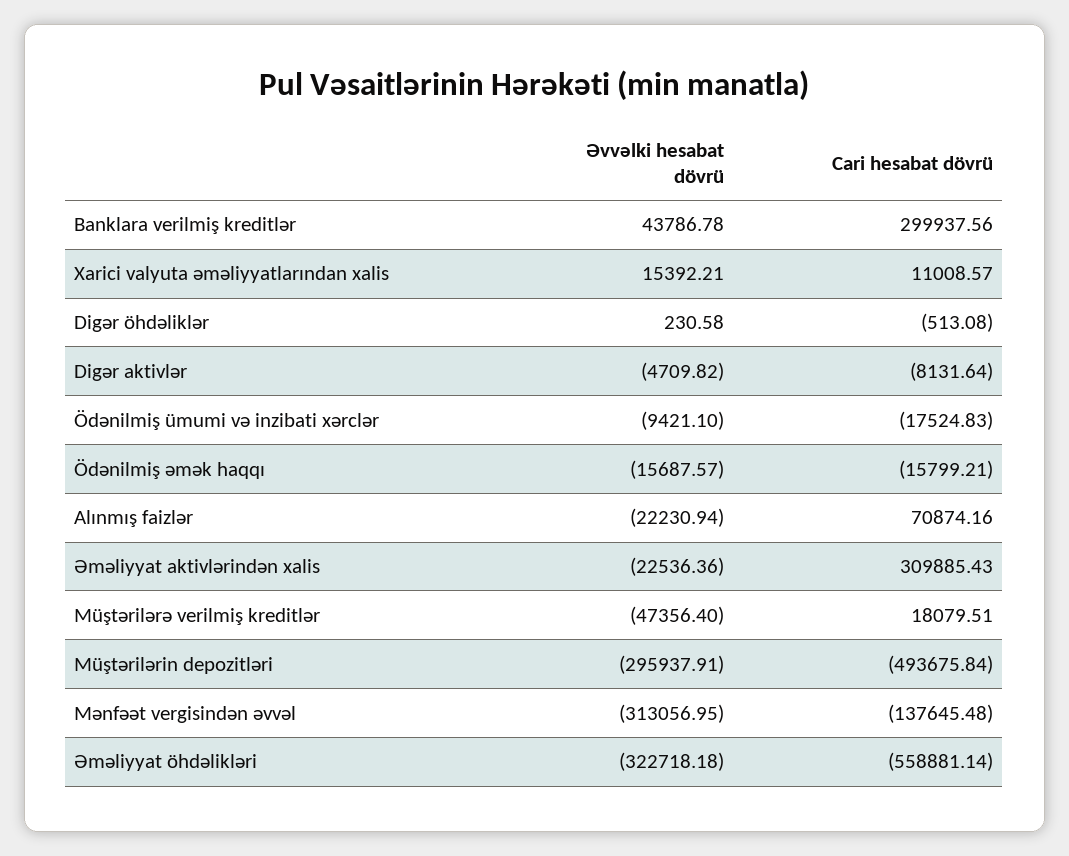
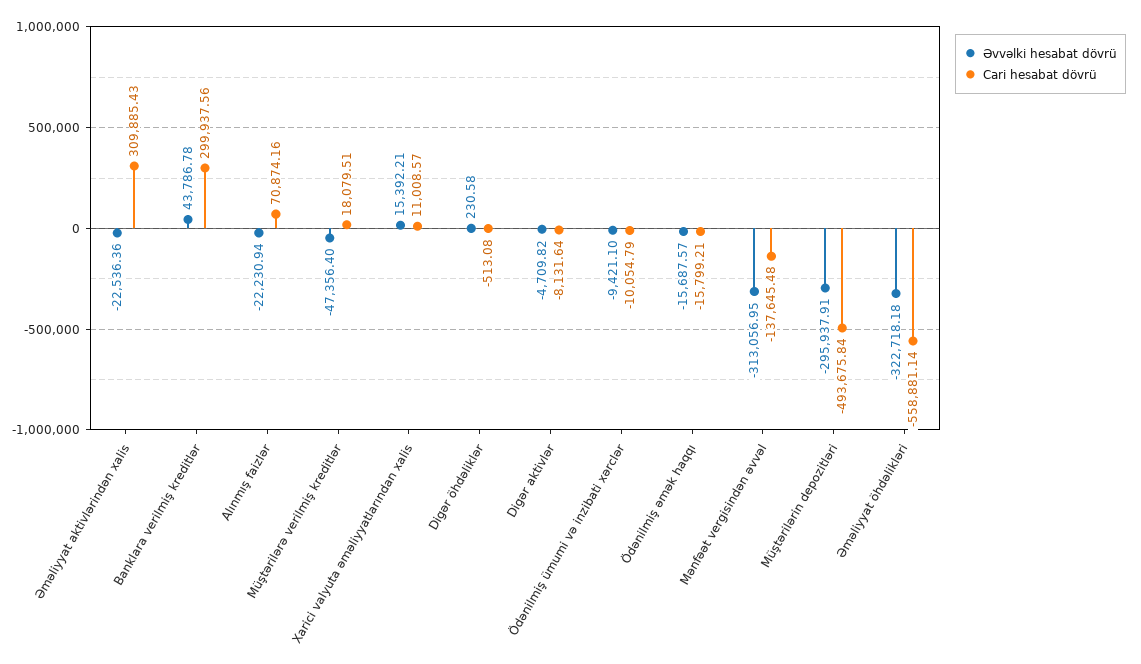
  {
    "Əvvəlki hesabat dövrü": {
      "Banklara verilmiş kreditlər": 43786.78,
      "Xarici valyuta əməliyyatlarından xalis": 15392.21,
      "Digər öhdəliklər": 230.58,
      "Digər aktivlər": -4709.82,
      "Ödənilmiş ümumi və inzibati xərclər": -9421.1,
      "Ödənilmiş əmək haqqı": -15687.57,
      "Alınmış faizlər": -22230.94,
      "Əməliyyat aktivlərindən xalis": -22536.36,
      "Müştərilərə verilmiş kreditlər": -47356.4,
      "Müştərilərin depozitləri": -295937.91,
      "Mənfəət vergisindən əvvəl": -313056.95,
      "Əməliyyat öhdəlikləri": -322718.18
    },
    "Cari hesabat dövrü": {
      "Banklara verilmiş kreditlər": 299937.56,
      "Xarici valyuta əməliyyatlarından xalis": 11008.57,
      "Digər öhdəliklər": -513.08,
      "Digər aktivlər": -8131.64,
-     "Ödənilmiş ümumi və inzibati xərclər": -17524.83,
+     "Ödənilmiş ümumi və inzibati xərclər": -10054.79,
      "Ödənilmiş əmək haqqı": -15799.21,
      "Alınmış faizlər": 70874.16,
      "Əməliyyat aktivlərindən xalis": 309885.43,
      "Müştərilərə verilmiş kreditlər": 18079.51,
      "Müştərilərin depozitləri": -493675.84,
      "Mənfəət vergisindən əvvəl": -137645.48,
      "Əməliyyat öhdəlikləri": -558881.14
    }
  }

